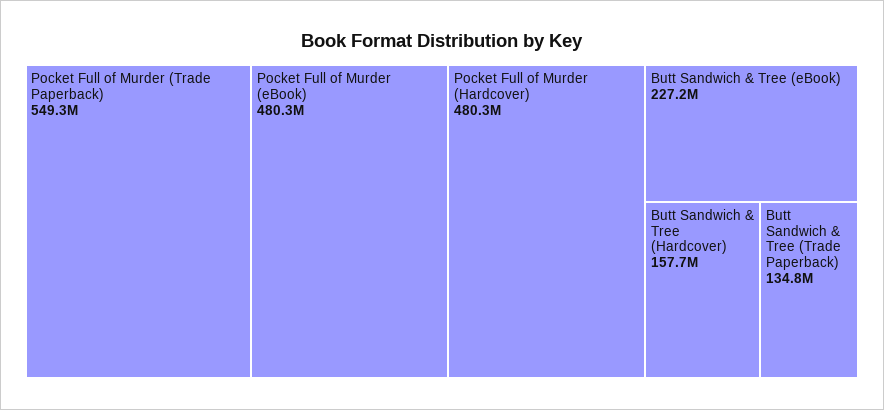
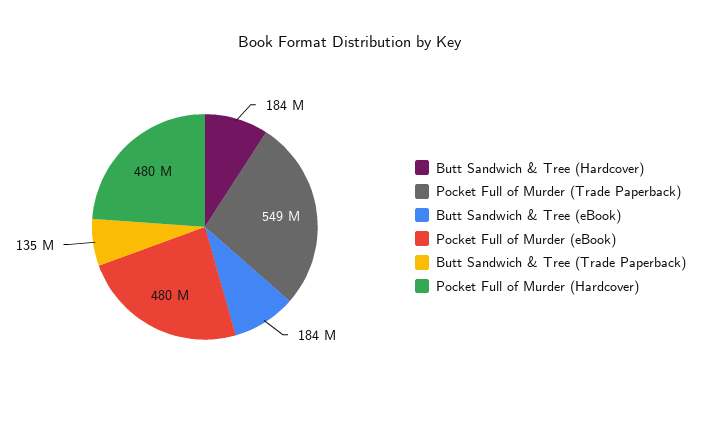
  {
    "Pocket Full of Murder (Trade Paperback)": 549300000,
    "Pocket Full of Murder (eBook)": 480300000,
    "Pocket Full of Murder (Hardcover)": 480300000,
-   "Butt Sandwich & Tree (eBook)": 227200000,
+   "Butt Sandwich & Tree (eBook)": 184000000,
-   "Butt Sandwich & Tree (Hardcover)": 157700000,
+   "Butt Sandwich & Tree (Hardcover)": 184000000,
    "Butt Sandwich & Tree (Trade Paperback)": 134800000
  }

